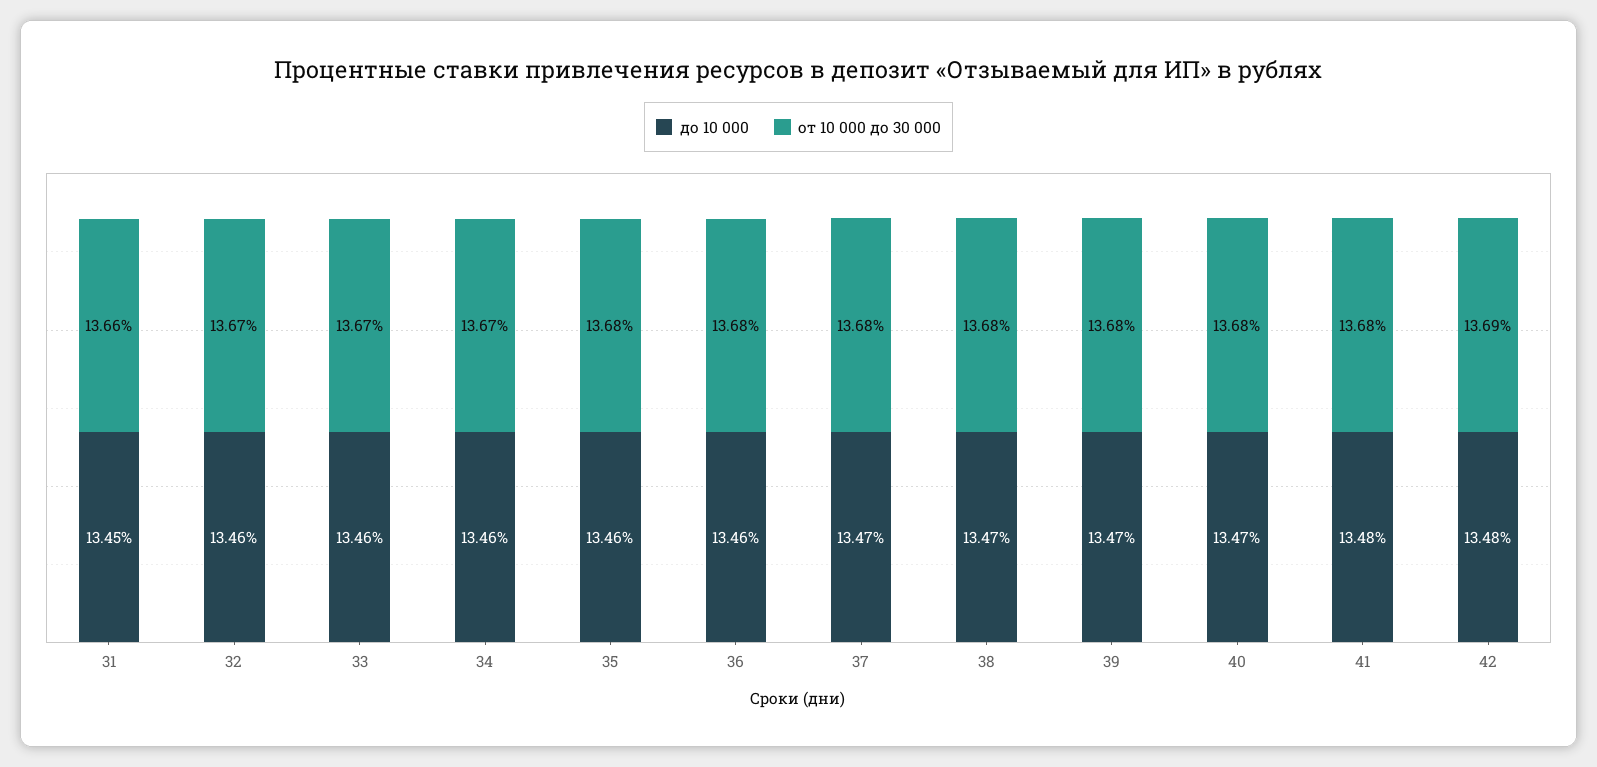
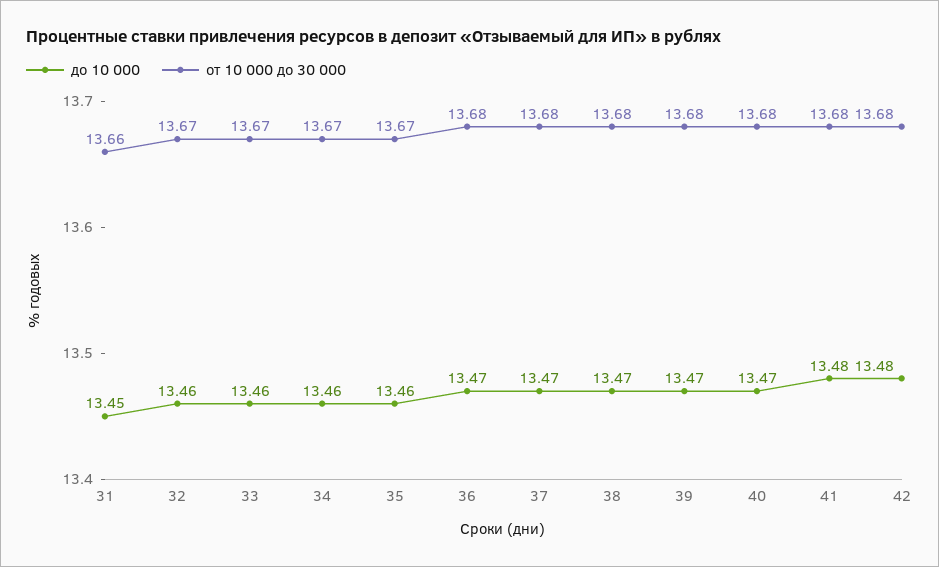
  {
    "до 10 000": {
      "31": 13.45,
      "32": 13.46,
      "33": 13.46,
      "34": 13.46,
      "35": 13.46,
-     "36": 13.46,
+     "36": 13.47,
      "37": 13.47,
      "38": 13.47,
      "39": 13.47,
      "40": 13.47,
      "41": 13.48,
      "42": 13.48
    },
    "от 10 000 до 30 000": {
      "31": 13.66,
      "32": 13.67,
      "33": 13.67,
      "34": 13.67,
-     "35": 13.68,
+     "35": 13.67,
      "36": 13.68,
      "37": 13.68,
      "38": 13.68,
      "39": 13.68,
      "40": 13.68,
      "41": 13.68,
-     "42": 13.69
+     "42": 13.68
    }
  }

